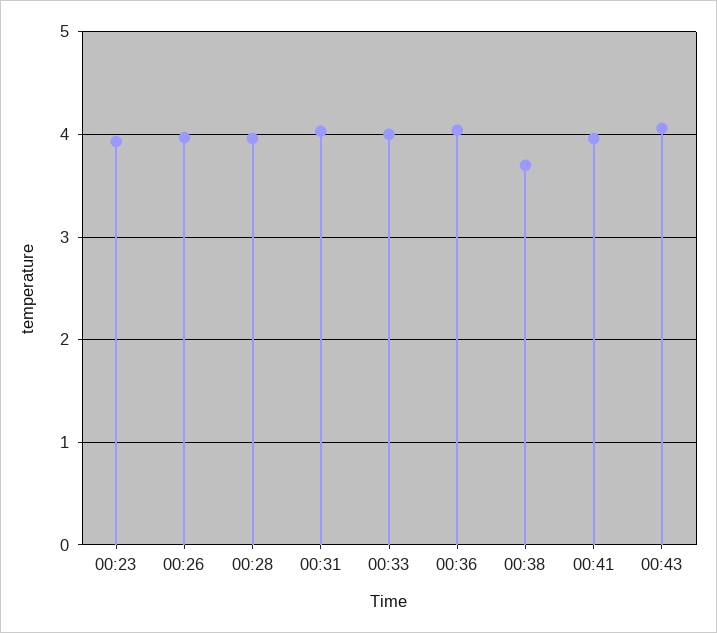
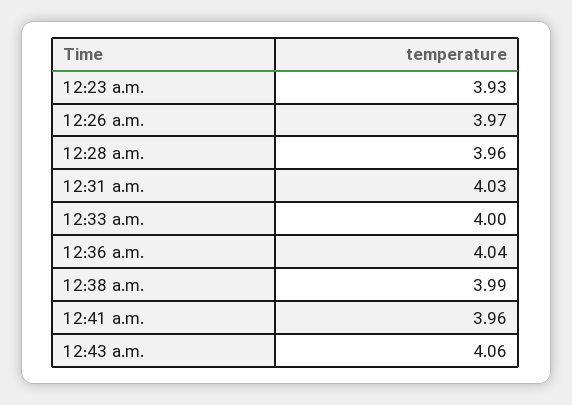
  {
    "00:23": 3.93,
    "00:26": 3.97,
    "00:28": 3.96,
    "00:31": 4.03,
    "00:33": 4,
    "00:36": 4.04,
-   "00:38": 3.7,
+   "00:38": 3.99,
    "00:41": 3.96,
    "00:43": 4.06
  }

